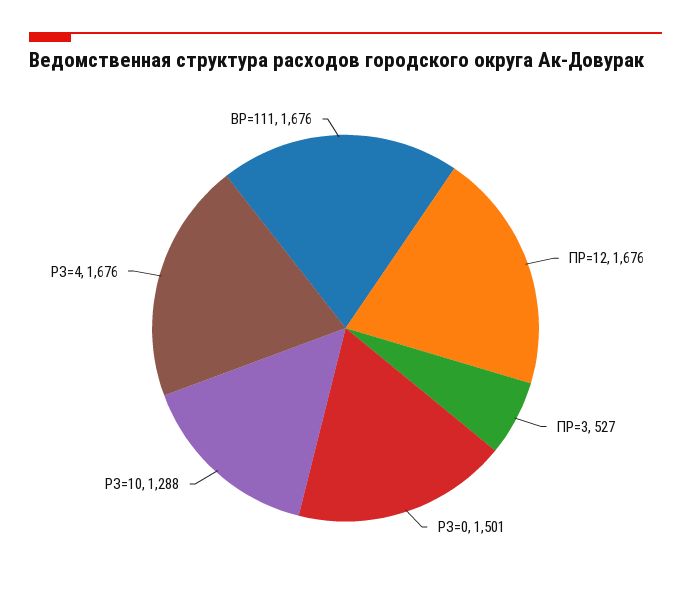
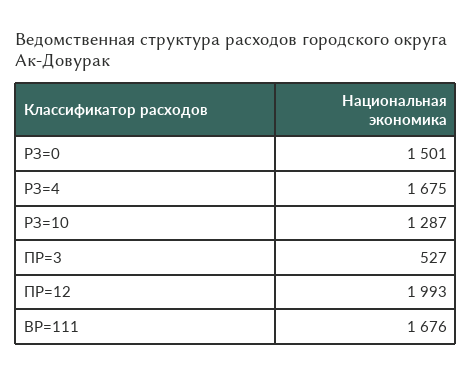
  {
-   "ПР=12": 1676,
+   "ПР=12": 1993,
    "ПР=3": 527,
    "РЗ=0": 1501,
-   "РЗ=10": 1288,
+   "РЗ=10": 1287,
-   "РЗ=4": 1676,
+   "РЗ=4": 1675,
    "ВР=111": 1676
  }

